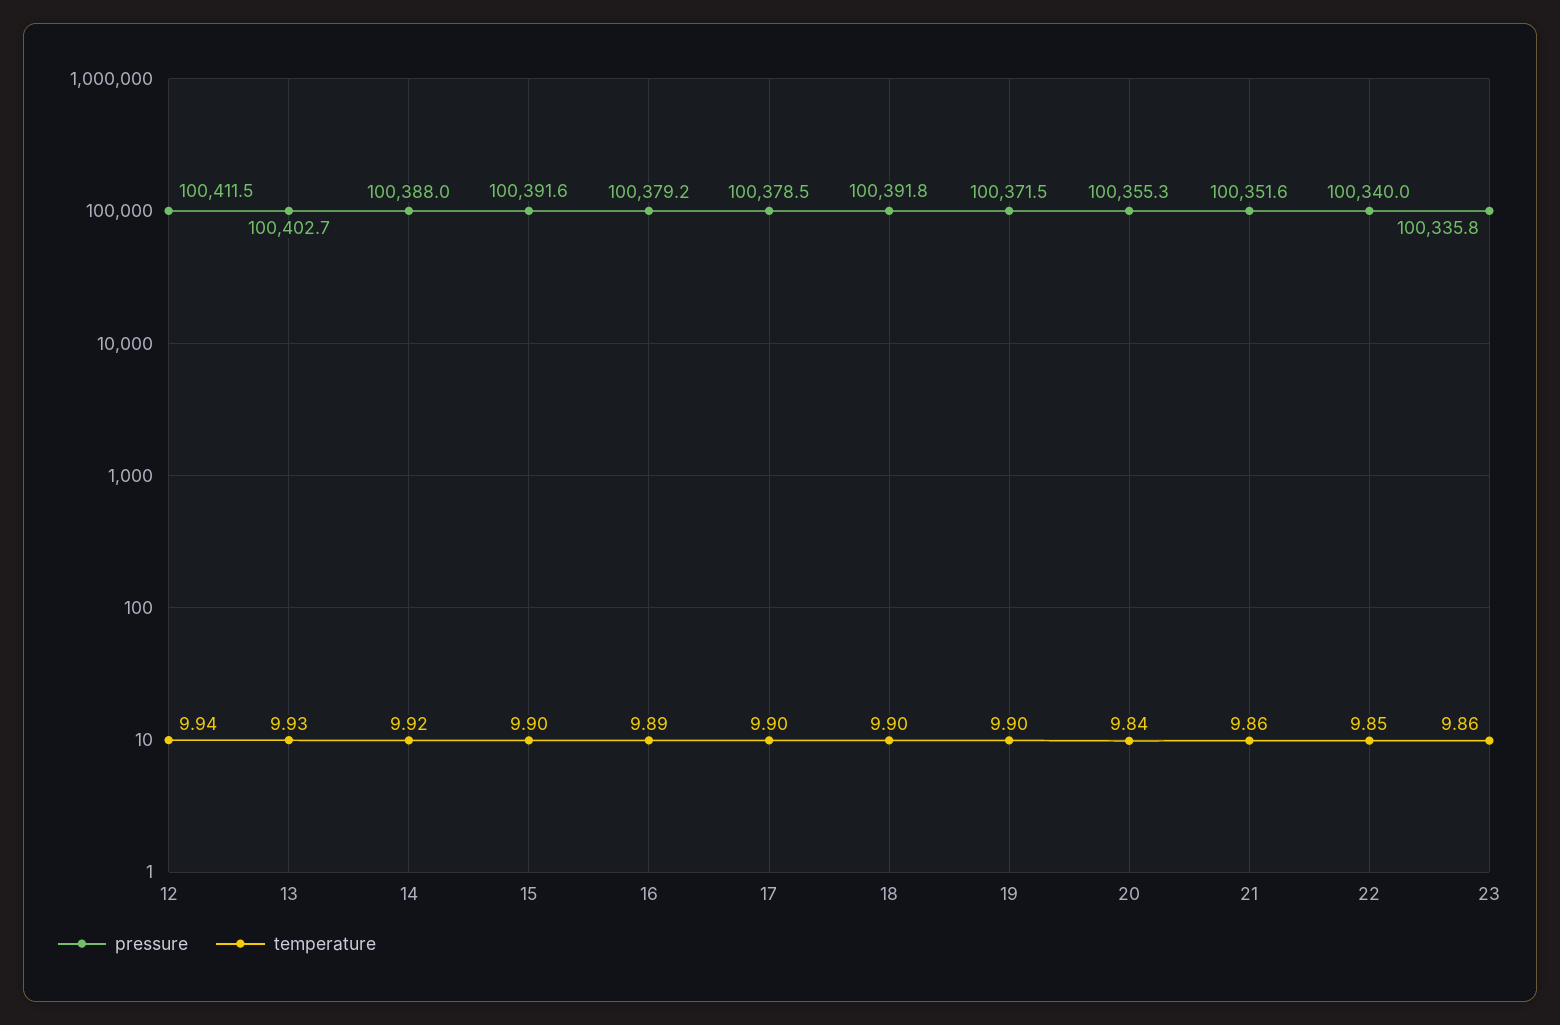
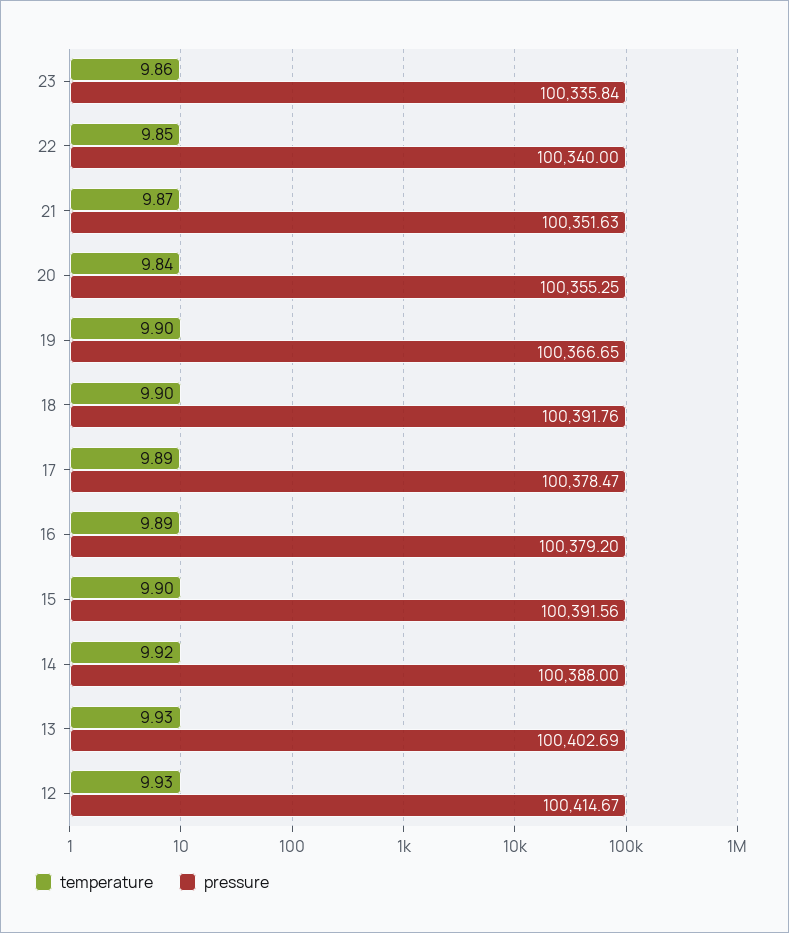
  {
    "pressure": {
-     "12": 100411.5,
+     "12": 100414.67,
      "13": 100402.69,
      "14": 100388,
      "15": 100391.56,
      "16": 100379.2,
      "17": 100378.47,
      "18": 100391.76,
-     "19": 100371.5,
+     "19": 100366.65,
      "20": 100355.25,
      "21": 100351.63,
      "22": 100340,
      "23": 100335.84
    },
    "temperature": {
-     "12": 9.94,
+     "12": 9.93,
      "13": 9.93,
      "14": 9.92,
      "15": 9.9,
      "16": 9.89,
-     "17": 9.9,
+     "17": 9.89,
      "18": 9.9,
      "19": 9.9,
      "20": 9.84,
-     "21": 9.86,
+     "21": 9.87,
      "22": 9.85,
      "23": 9.86
    }
  }

